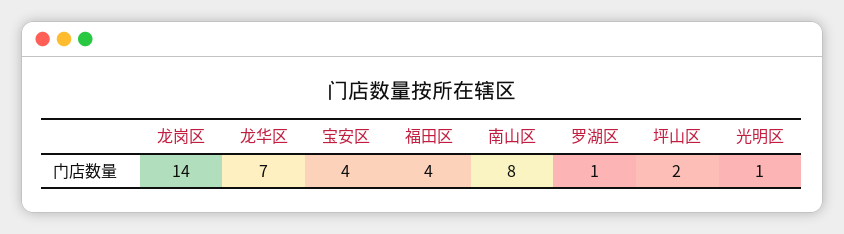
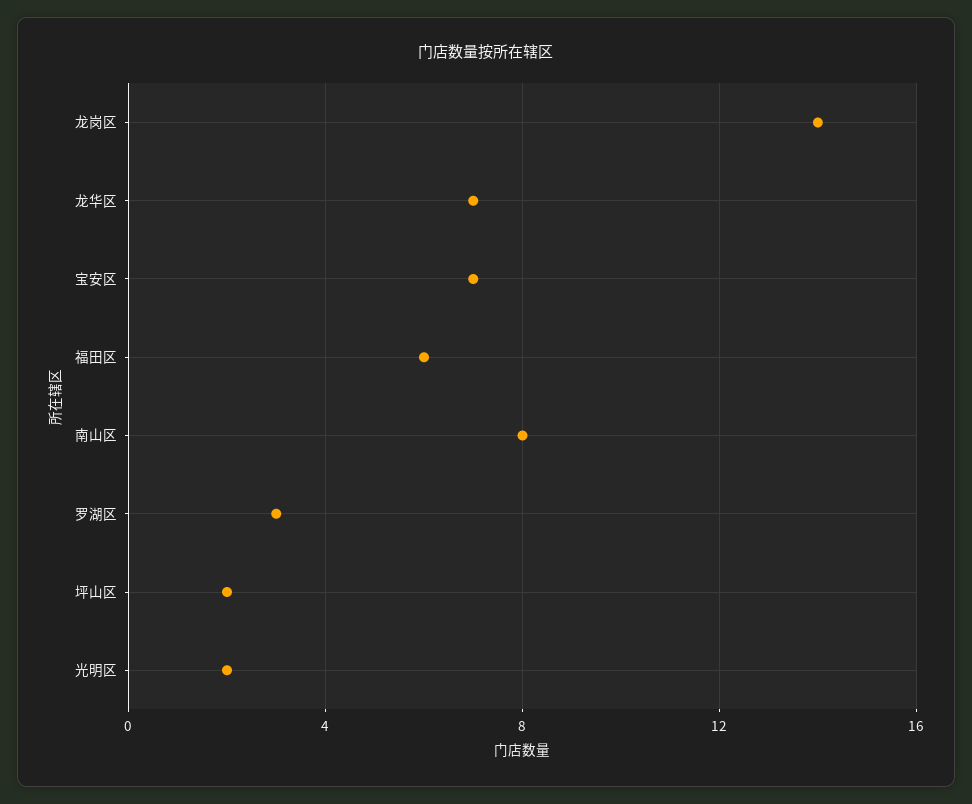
  {
    "龙岗区": 14,
    "龙华区": 7,
-   "宝安区": 4,
+   "宝安区": 7,
-   "福田区": 4,
+   "福田区": 6,
    "南山区": 8,
-   "罗湖区": 1,
+   "罗湖区": 3,
    "坪山区": 2,
-   "光明区": 1
+   "光明区": 2
  }

